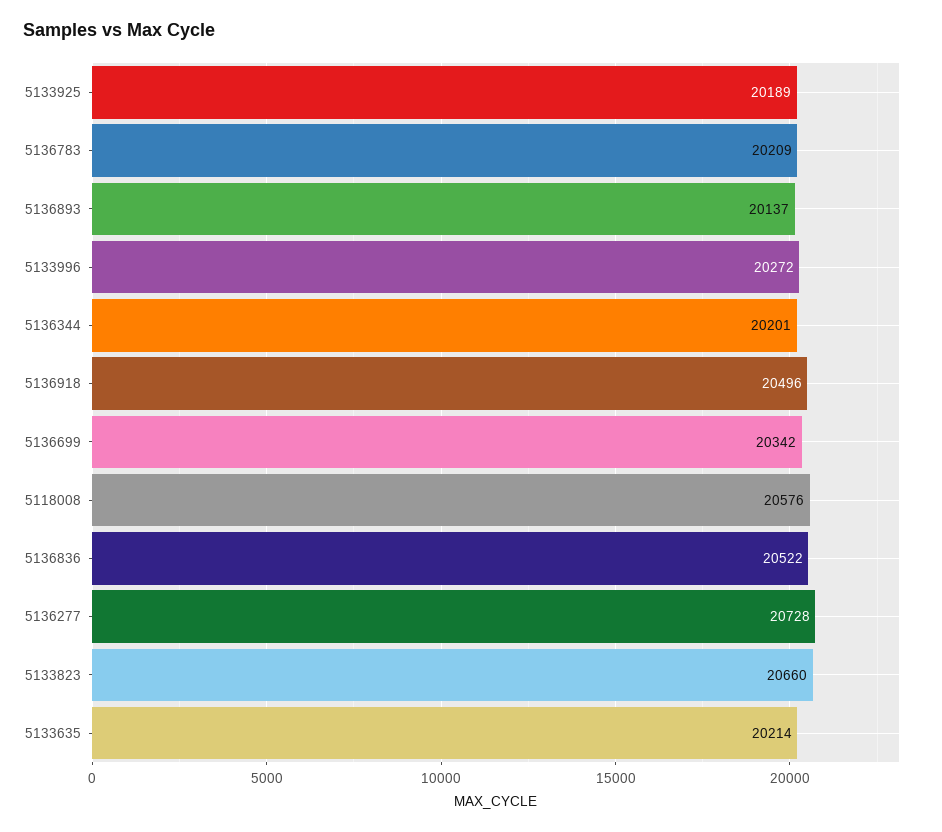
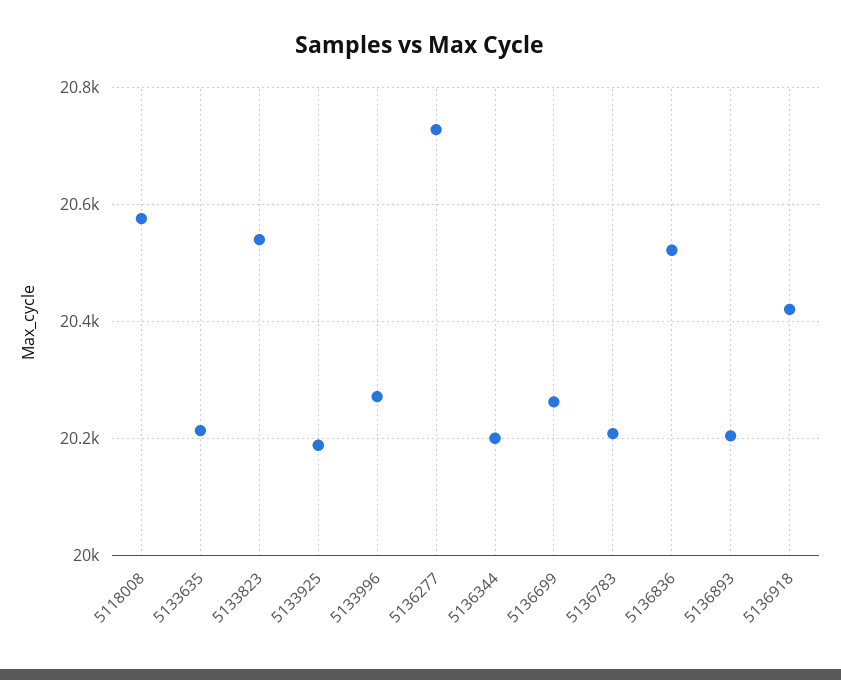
  {
    "5133925": 20189,
    "5136783": 20209,
-   "5136893": 20137,
+   "5136893": 20200,
    "5133996": 20272,
    "5136344": 20201,
-   "5136918": 20496,
+   "5136918": 20420,
-   "5136699": 20342,
+   "5136699": 20260,
    "5118008": 20576,
    "5136836": 20522,
    "5136277": 20728,
-   "5133823": 20660,
+   "5133823": 20540,
    "5133635": 20214
  }

